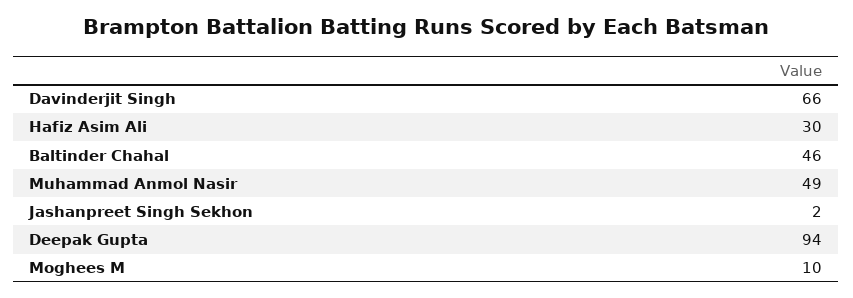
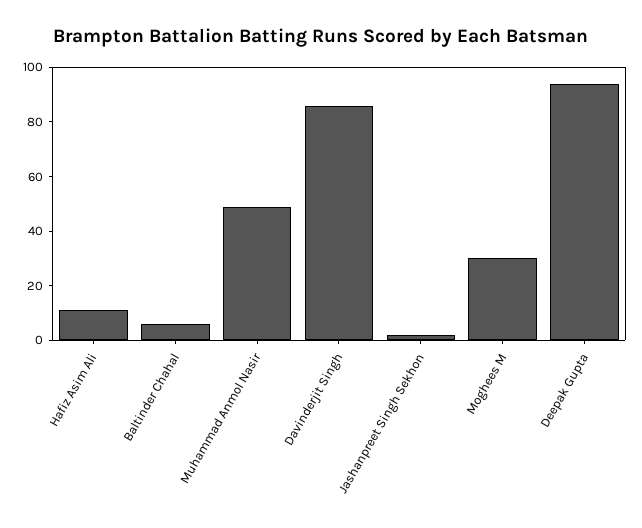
  {
-   "Davinderjit Singh": 66,
+   "Davinderjit Singh": 85,
-   "Hafiz Asim Ali": 30,
+   "Hafiz Asim Ali": 10,
-   "Baltinder Chahal": 46,
+   "Baltinder Chahal": 5,
    "Muhammad Anmol Nasir": 49,
    "Jashanpreet Singh Sekhon": 2,
    "Deepak Gupta": 94,
-   "Moghees M": 10
+   "Moghees M": 30
  }

